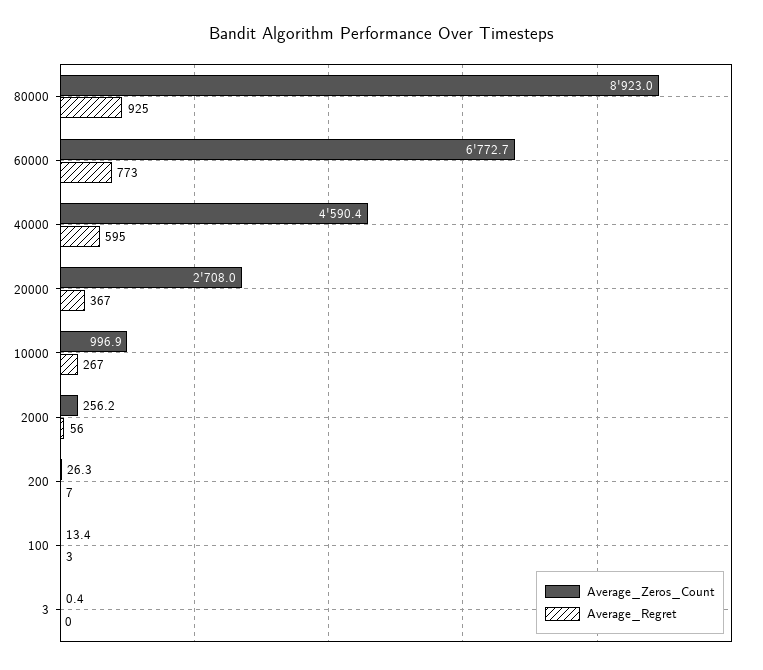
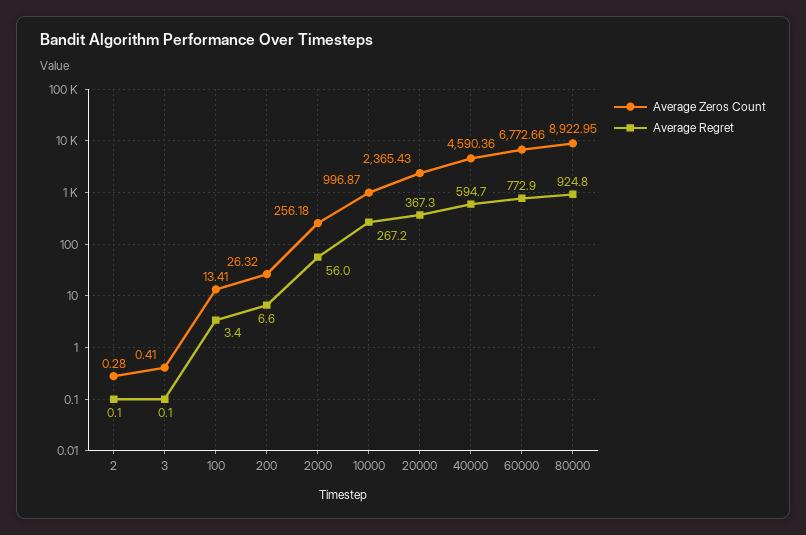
  {
    "Average_Zeros_Count": {
      "80000": 8922.95,
      "60000": 6772.66,
      "40000": 4590.36,
-     "20000": 2708,
+     "20000": 2365.43,
      "10000": 996.87,
      "2000": 256.18,
      "200": 26.32,
      "100": 13.41,
-     "3": 0.41
+     "3": 0.41,
+     "2": 0.28
    },
    "Average_Regret": {
      "80000": 924.8,
      "60000": 772.9,
      "40000": 594.7,
      "20000": 367.3,
      "10000": 267.2,
      "2000": 56,
      "200": 6.6,
      "100": 3.4,
-     "3": 0.1
+     "3": 0.1,
+     "2": 0.1
    }
  }

